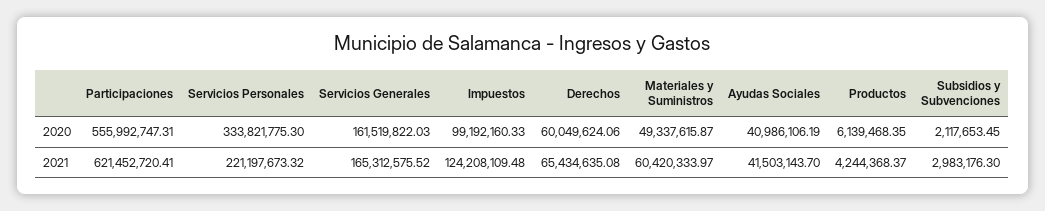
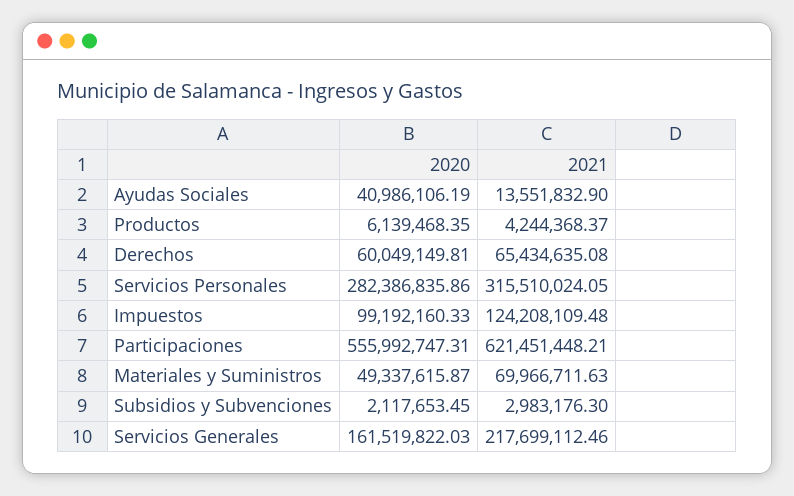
  {
    "Participaciones": {
      "2020": 555992747.31,
-     "2021": 621452720.41
+     "2021": 621451448.21
    },
    "Servicios Personales": {
-     "2020": 333821775.3,
+     "2020": 282386835.86,
-     "2021": 221197673.32
+     "2021": 315510024.05
    },
    "Servicios Generales": {
      "2020": 161519822.03,
-     "2021": 165312575.52
+     "2021": 217699112.46
    },
    "Impuestos": {
      "2020": 99192160.33,
      "2021": 124208109.48
    },
    "Derechos": {
-     "2020": 60049624.06,
+     "2020": 60049149.81,
      "2021": 65434635.08
    },
    "Materiales y Suministros": {
      "2020": 49337615.87,
-     "2021": 60420333.97
+     "2021": 69966711.63
    },
    "Ayudas Sociales": {
      "2020": 40986106.19,
-     "2021": 41503143.7
+     "2021": 13551832.9
    },
    "Productos": {
      "2020": 6139468.35,
      "2021": 4244368.37
    },
    "Subsidios y Subvenciones": {
      "2020": 2117653.45,
      "2021": 2983176.3
    }
  }

